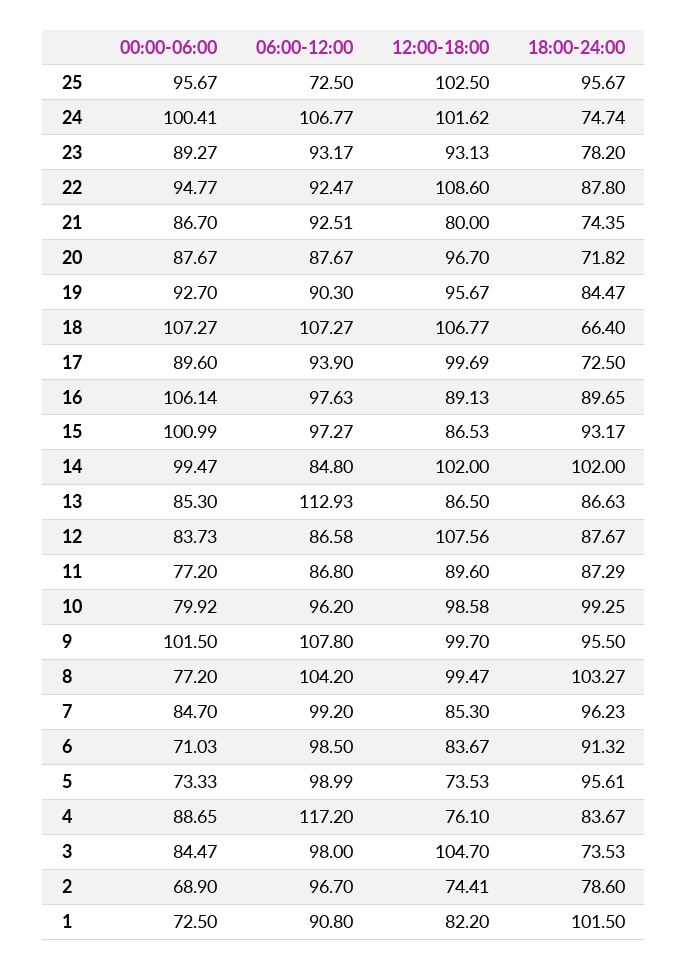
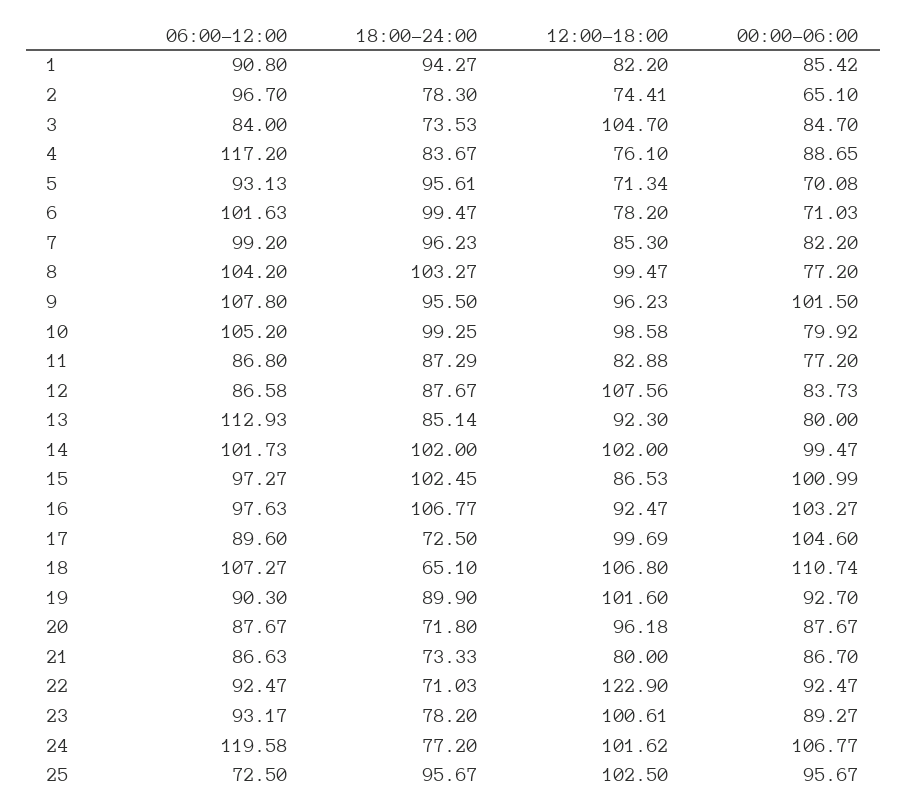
  {
    "00:00-06:00": {
      "25": 95.67,
-     "24": 100.41,
+     "24": 106.77,
      "23": 89.27,
-     "22": 94.77,
+     "22": 92.47,
      "21": 86.7,
      "20": 87.67,
      "19": 92.7,
-     "18": 107.27,
+     "18": 110.74,
-     "17": 89.6,
+     "17": 104.6,
-     "16": 106.14,
+     "16": 103.27,
      "15": 100.99,
      "14": 99.47,
-     "13": 85.3,
+     "13": 80,
      "12": 83.73,
      "11": 77.2,
      "10": 79.92,
      "9": 101.5,
      "8": 77.2,
-     "7": 84.7,
+     "7": 82.2,
      "6": 71.03,
-     "5": 73.33,
+     "5": 70.08,
      "4": 88.65,
-     "3": 84.47,
+     "3": 84.7,
-     "2": 68.9,
+     "2": 65.1,
-     "1": 72.5
+     "1": 85.42
    },
    "06:00-12:00": {
      "25": 72.5,
-     "24": 106.77,
+     "24": 119.58,
      "23": 93.17,
      "22": 92.47,
-     "21": 92.51,
+     "21": 86.63,
      "20": 87.67,
      "19": 90.3,
      "18": 107.27,
-     "17": 93.9,
+     "17": 89.6,
      "16": 97.63,
      "15": 97.27,
-     "14": 84.8,
+     "14": 101.73,
      "13": 112.93,
      "12": 86.58,
      "11": 86.8,
-     "10": 96.2,
+     "10": 105.2,
      "9": 107.8,
      "8": 104.2,
      "7": 99.2,
-     "6": 98.5,
+     "6": 101.63,
-     "5": 98.99,
+     "5": 93.13,
      "4": 117.2,
-     "3": 98,
+     "3": 84,
      "2": 96.7,
      "1": 90.8
    },
    "12:00-18:00": {
      "25": 102.5,
      "24": 101.62,
-     "23": 93.13,
+     "23": 100.61,
-     "22": 108.6,
+     "22": 122.9,
      "21": 80,
-     "20": 96.7,
+     "20": 96.18,
-     "19": 95.67,
+     "19": 101.6,
-     "18": 106.77,
+     "18": 106.8,
      "17": 99.69,
-     "16": 89.13,
+     "16": 92.47,
      "15": 86.53,
      "14": 102,
-     "13": 86.5,
+     "13": 92.3,
      "12": 107.56,
-     "11": 89.6,
+     "11": 82.88,
      "10": 98.58,
-     "9": 99.7,
+     "9": 96.23,
      "8": 99.47,
      "7": 85.3,
-     "6": 83.67,
+     "6": 78.2,
-     "5": 73.53,
+     "5": 71.34,
      "4": 76.1,
      "3": 104.7,
      "2": 74.41,
      "1": 82.2
    },
    "18:00-24:00": {
      "25": 95.67,
-     "24": 74.74,
+     "24": 77.2,
      "23": 78.2,
-     "22": 87.8,
+     "22": 71.03,
-     "21": 74.35,
+     "21": 73.33,
-     "20": 71.82,
+     "20": 71.8,
-     "19": 84.47,
+     "19": 89.9,
-     "18": 66.4,
+     "18": 65.1,
      "17": 72.5,
-     "16": 89.65,
+     "16": 106.77,
-     "15": 93.17,
+     "15": 102.45,
      "14": 102,
-     "13": 86.63,
+     "13": 85.14,
      "12": 87.67,
      "11": 87.29,
      "10": 99.25,
      "9": 95.5,
      "8": 103.27,
      "7": 96.23,
-     "6": 91.32,
+     "6": 99.47,
      "5": 95.61,
      "4": 83.67,
      "3": 73.53,
-     "2": 78.6,
+     "2": 78.3,
-     "1": 101.5
+     "1": 94.27
    }
  }

